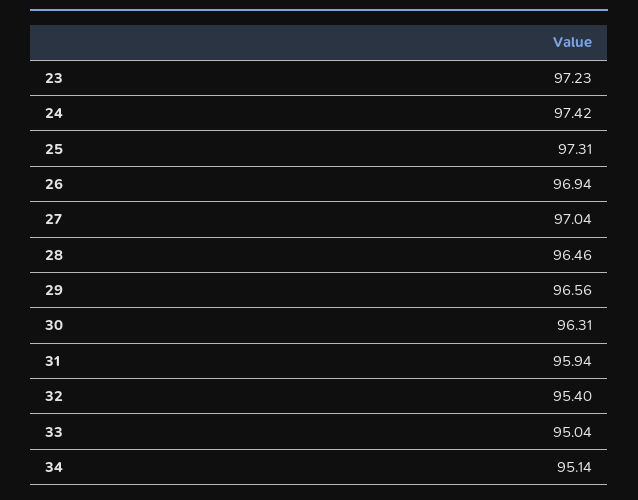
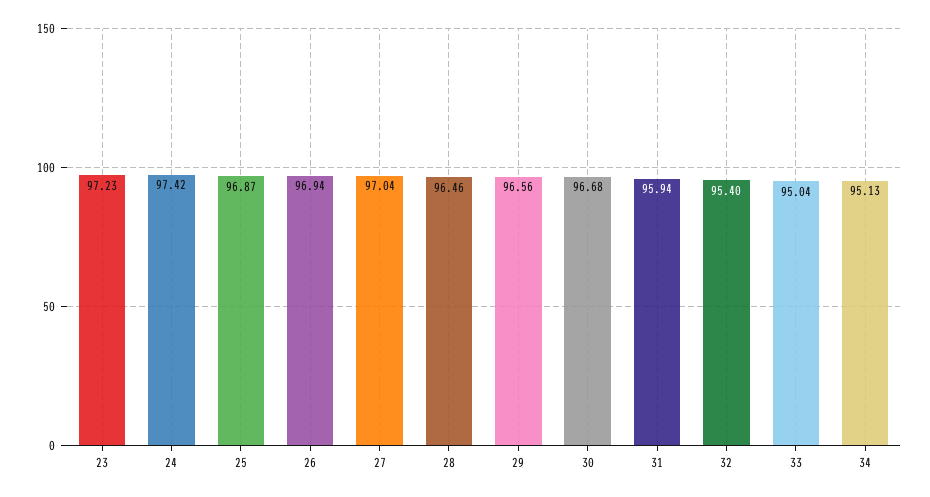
  {
    "23": 97.23,
    "24": 97.42,
-   "25": 97.31,
+   "25": 96.87,
    "26": 96.94,
    "27": 97.04,
    "28": 96.46,
    "29": 96.56,
-   "30": 96.31,
+   "30": 96.68,
    "31": 95.94,
    "32": 95.4,
    "33": 95.04,
-   "34": 95.14
+   "34": 95.13
  }

